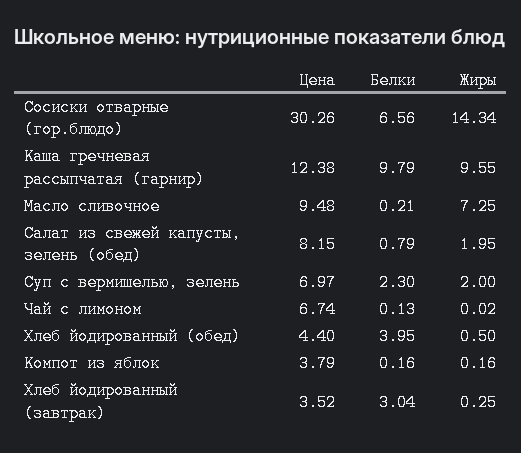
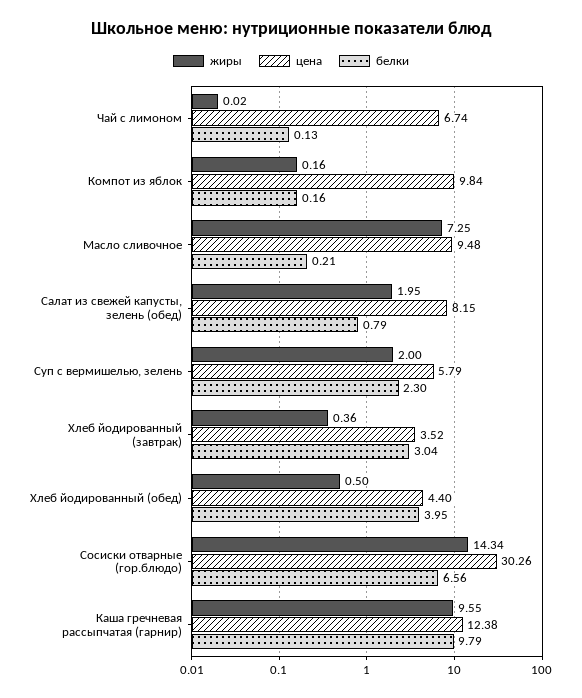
  {
    "Цена": {
      "Сосиски отварные (гор.блюдо)": 30.26,
      "Каша гречневая рассыпчатая (гарнир)": 12.38,
      "Масло сливочное": 9.48,
      "Салат из свежей капусты, зелень (обед)": 8.15,
-     "Суп с вермишелью, зелень": 6.97,
+     "Суп с вермишелью, зелень": 5.79,
      "Чай с лимоном": 6.74,
      "Хлеб йодированный (обед)": 4.4,
-     "Компот из яблок": 3.79,
+     "Компот из яблок": 9.84,
      "Хлеб йодированный (завтрак)": 3.52
    },
    "Белки": {
      "Сосиски отварные (гор.блюдо)": 6.56,
      "Каша гречневая рассыпчатая (гарнир)": 9.79,
      "Масло сливочное": 0.21,
      "Салат из свежей капусты, зелень (обед)": 0.79,
      "Суп с вермишелью, зелень": 2.3,
      "Чай с лимоном": 0.13,
      "Хлеб йодированный (обед)": 3.95,
      "Компот из яблок": 0.16,
      "Хлеб йодированный (завтрак)": 3.04
    },
    "Жиры": {
      "Сосиски отварные (гор.блюдо)": 14.34,
      "Каша гречневая рассыпчатая (гарнир)": 9.55,
      "Масло сливочное": 7.25,
      "Салат из свежей капусты, зелень (обед)": 1.95,
      "Суп с вермишелью, зелень": 2,
      "Чай с лимоном": 0.02,
      "Хлеб йодированный (обед)": 0.5,
      "Компот из яблок": 0.16,
-     "Хлеб йодированный (завтрак)": 0.25
+     "Хлеб йодированный (завтрак)": 0.36
    }
  }

